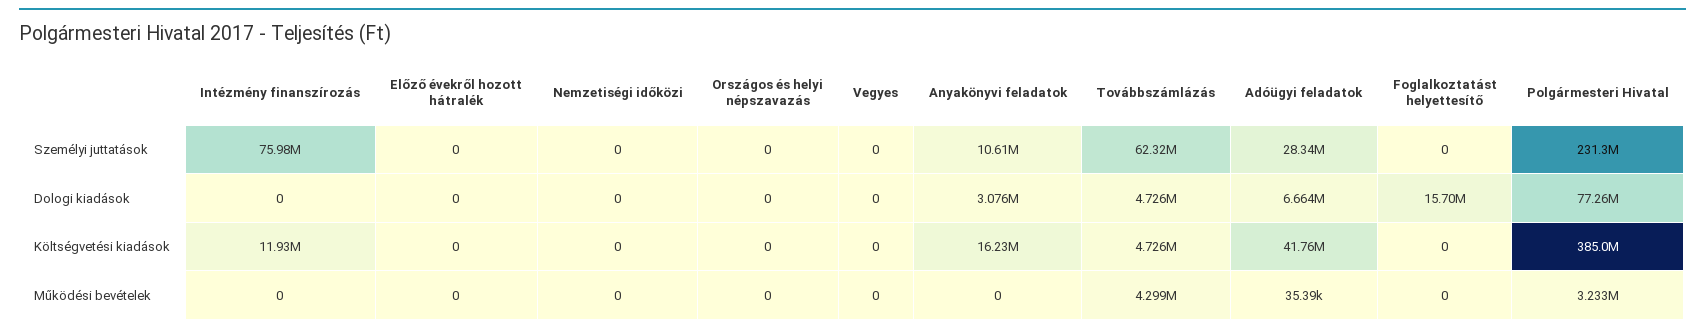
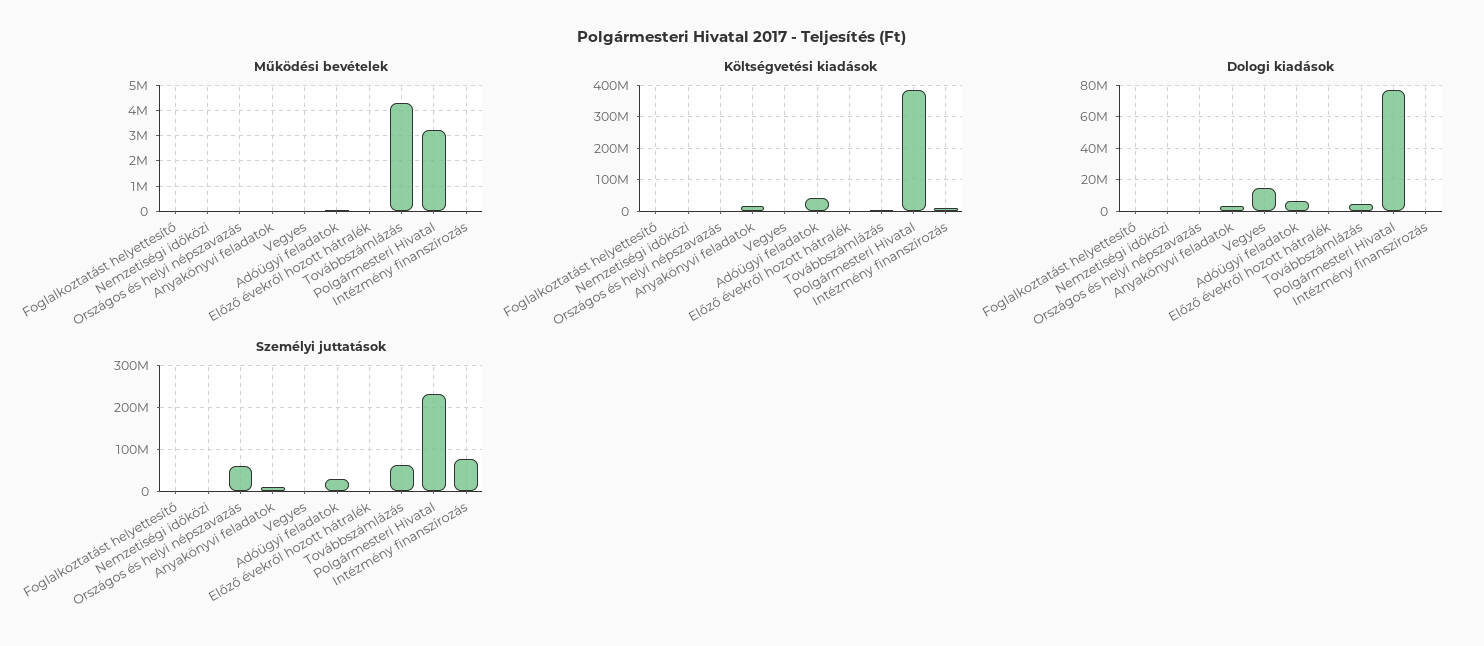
  {
    "Személyi juttatások": {
      "Intézmény finanszírozás": 75980000,
      "Előző évekről hozott hátralék": 0,
      "Nemzetiségi időközi": 0,
-     "Országos és helyi népszavazás": 0,
+     "Országos és helyi népszavazás": 60000000,
      "Vegyes": 0,
      "Anyakönyvi feladatok": 10610000,
      "Továbbszámlázás": 62320000,
      "Adóügyi feladatok": 28340000,
      "Foglalkoztatást helyettesítő": 0,
      "Polgármesteri Hivatal": 231300000
    },
    "Dologi kiadások": {
      "Intézmény finanszírozás": 0,
      "Előző évekről hozott hátralék": 0,
      "Nemzetiségi időközi": 0,
      "Országos és helyi népszavazás": 0,
-     "Vegyes": 0,
+     "Vegyes": 15000000,
      "Anyakönyvi feladatok": 3076000,
      "Továbbszámlázás": 4726000,
      "Adóügyi feladatok": 6664000,
-     "Foglalkoztatást helyettesítő": 15700000,
+     "Foglalkoztatást helyettesítő": 0,
      "Polgármesteri Hivatal": 77260000
    },
    "Költségvetési kiadások": {
      "Intézmény finanszírozás": 11930000,
      "Előző évekről hozott hátralék": 0,
      "Nemzetiségi időközi": 0,
      "Országos és helyi népszavazás": 0,
      "Vegyes": 0,
      "Anyakönyvi feladatok": 16230000,
      "Továbbszámlázás": 4726000,
      "Adóügyi feladatok": 41760000,
      "Foglalkoztatást helyettesítő": 0,
      "Polgármesteri Hivatal": 385000000
    },
    "Működési bevételek": {
      "Intézmény finanszírozás": 0,
      "Előző évekről hozott hátralék": 0,
      "Nemzetiségi időközi": 0,
      "Országos és helyi népszavazás": 0,
      "Vegyes": 0,
      "Anyakönyvi feladatok": 0,
      "Továbbszámlázás": 4299000,
      "Adóügyi feladatok": 35390,
      "Foglalkoztatást helyettesítő": 0,
      "Polgármesteri Hivatal": 3233000
    }
  }

